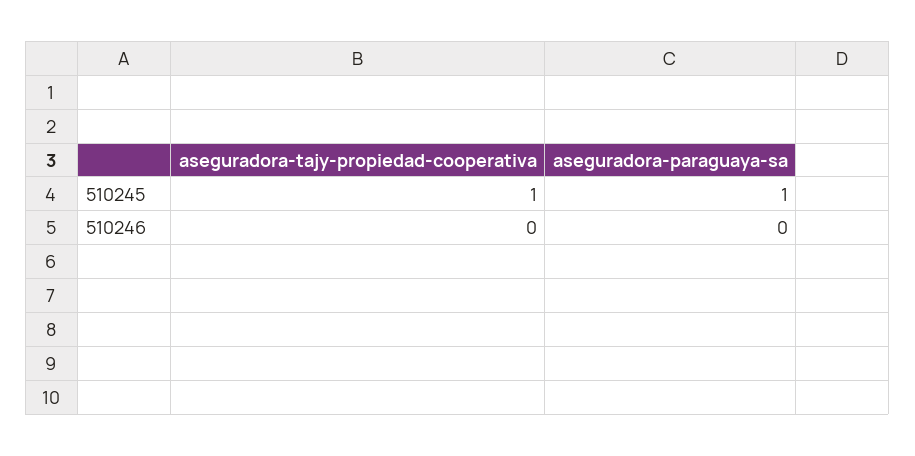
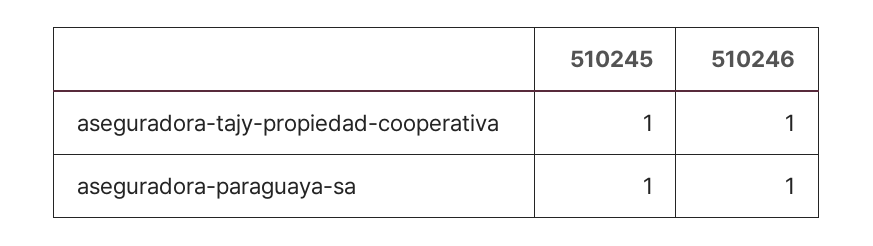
  {
    "aseguradora-tajy-propiedad-cooperativa": {
      "510245": 1,
-     "510246": 0
+     "510246": 1
    },
    "aseguradora-paraguaya-sa": {
      "510245": 1,
-     "510246": 0
+     "510246": 1
    }
  }

